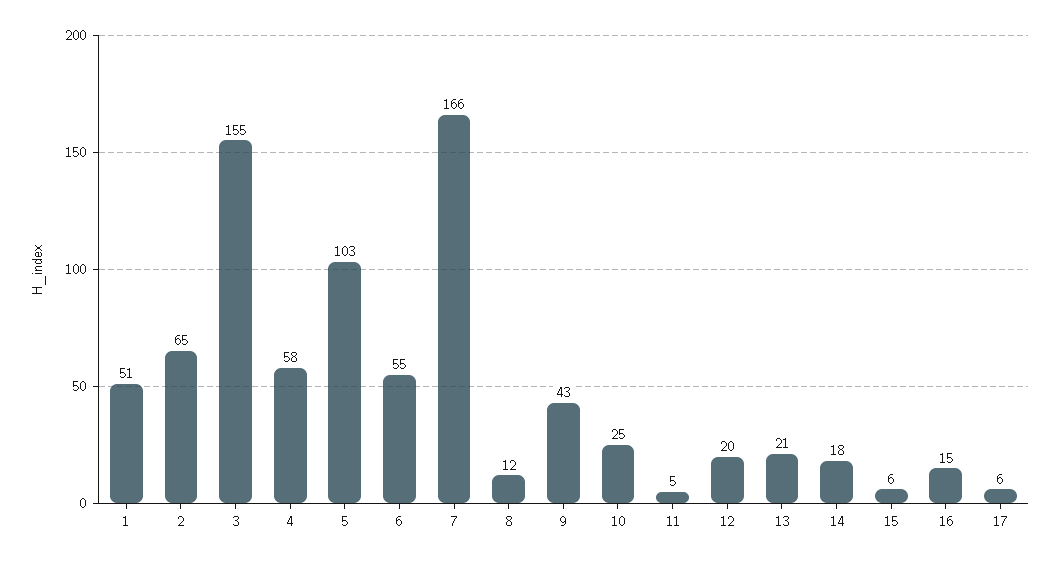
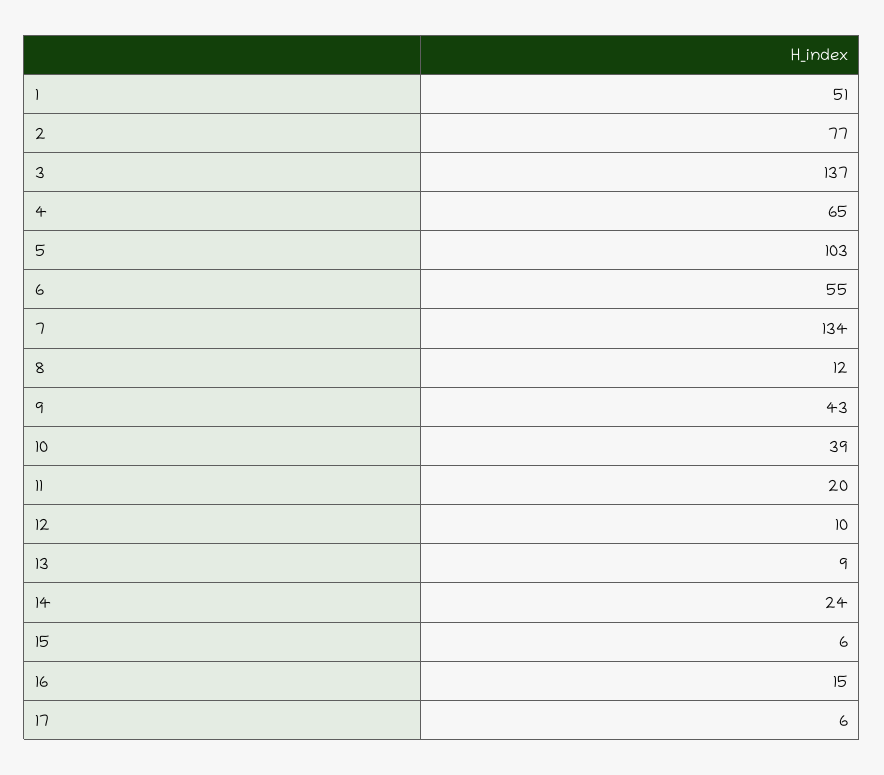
  {
    "1": 51,
-   "2": 65,
+   "2": 77,
-   "3": 155,
+   "3": 137,
-   "4": 58,
+   "4": 65,
    "5": 103,
    "6": 55,
-   "7": 166,
+   "7": 134,
    "8": 12,
    "9": 43,
-   "10": 25,
+   "10": 39,
-   "11": 5,
+   "11": 20,
-   "12": 20,
+   "12": 10,
-   "13": 21,
+   "13": 9,
-   "14": 18,
+   "14": 24,
    "15": 6,
    "16": 15,
    "17": 6
  }

